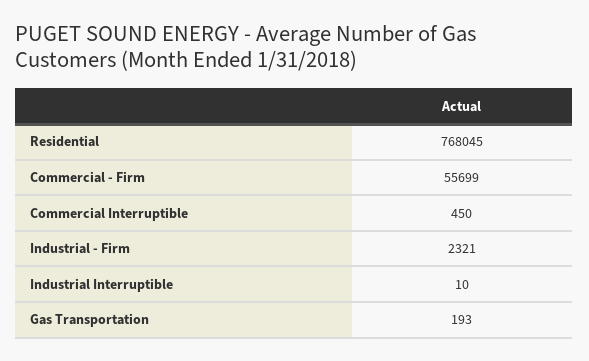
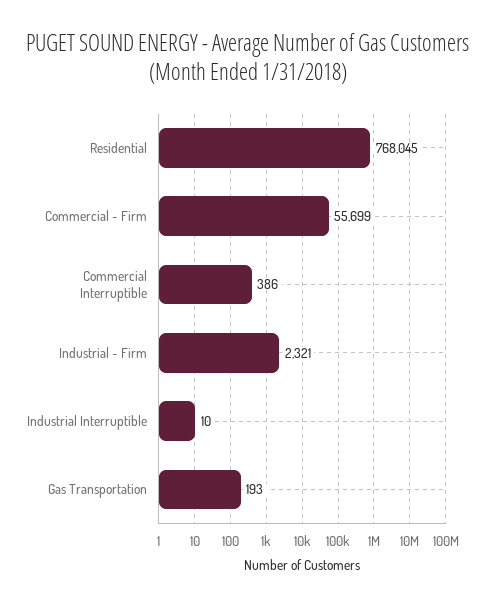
  {
    "Residential": 768045,
    "Commercial - Firm": 55699,
-   "Commercial Interruptible": 450,
+   "Commercial Interruptible": 386,
    "Industrial - Firm": 2321,
    "Industrial Interruptible": 10,
    "Gas Transportation": 193
  }

